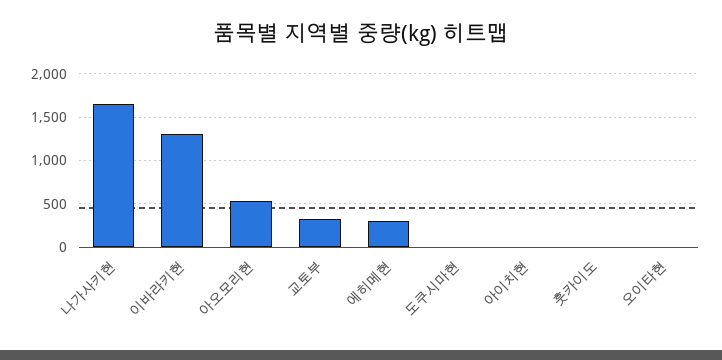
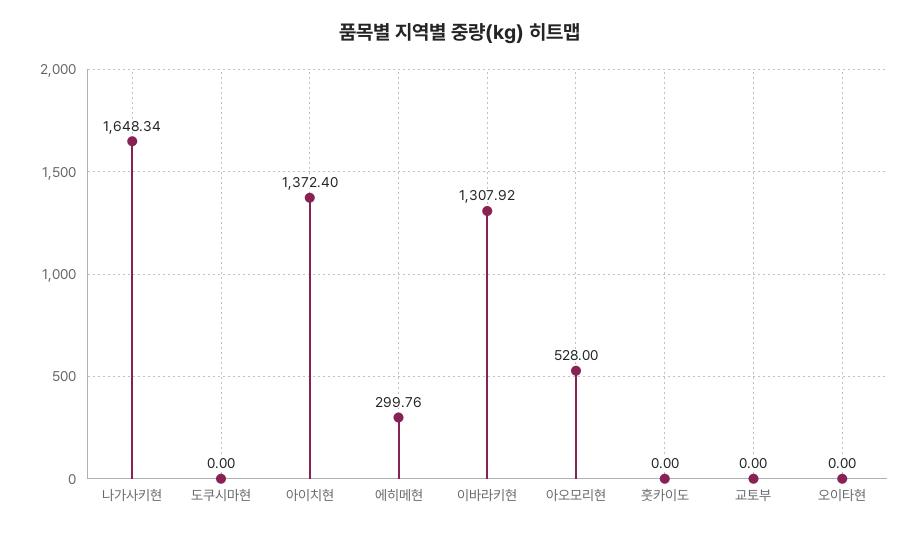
  {
    "나가사키현": 1648.34,
    "이바라키현": 1307.92,
    "아오모리현": 528,
-   "교토부": 300,
+   "교토부": 0,
    "에히메현": 299.76,
    "도쿠시마현": 0,
-   "아이치현": 0,
+   "아이치현": 1372.4,
    "훗카이도": 0,
    "오이타현": 0
  }

